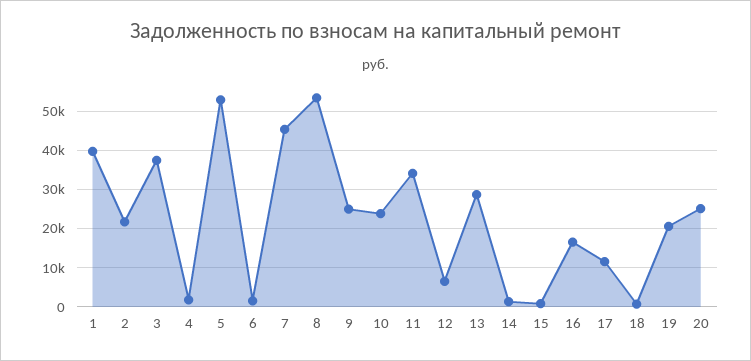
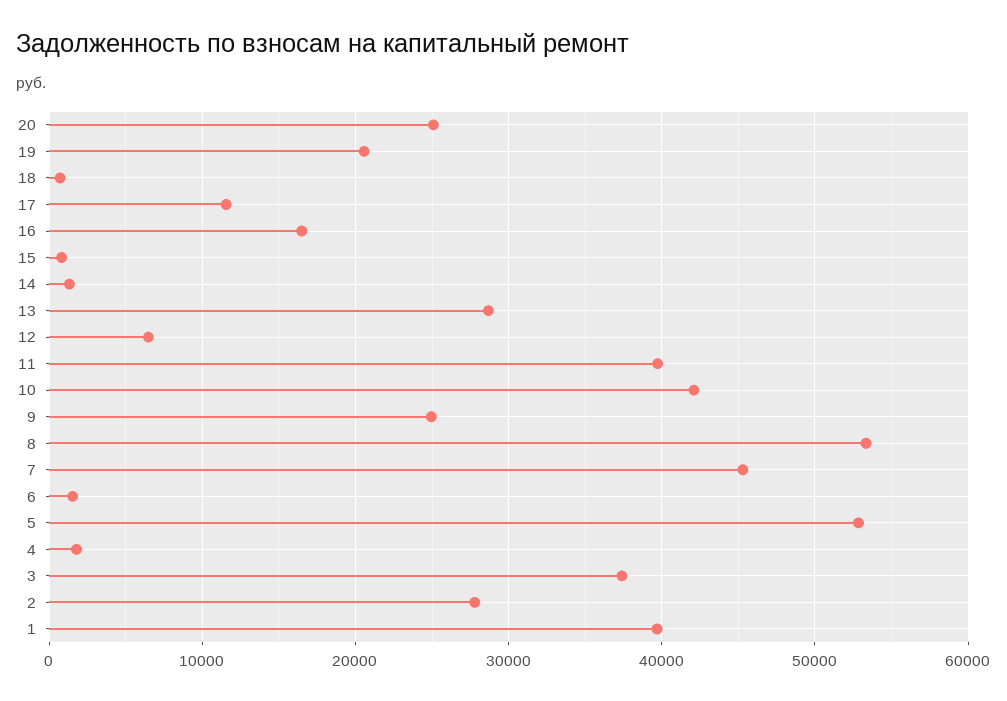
  {
    "1": 40000,
-   "2": 22000,
+   "2": 28000,
    "3": 37000,
    "4": 2000,
    "5": 53000,
    "6": 2000,
    "7": 45000,
    "8": 53000,
    "9": 25000,
-   "10": 24000,
+   "10": 42000,
-   "11": 34000,
+   "11": 40000,
    "12": 6000,
    "13": 29000,
    "14": 1000,
    "15": 1000,
    "16": 16000,
    "17": 12000,
    "18": 1000,
    "19": 21000,
    "20": 25000
  }

